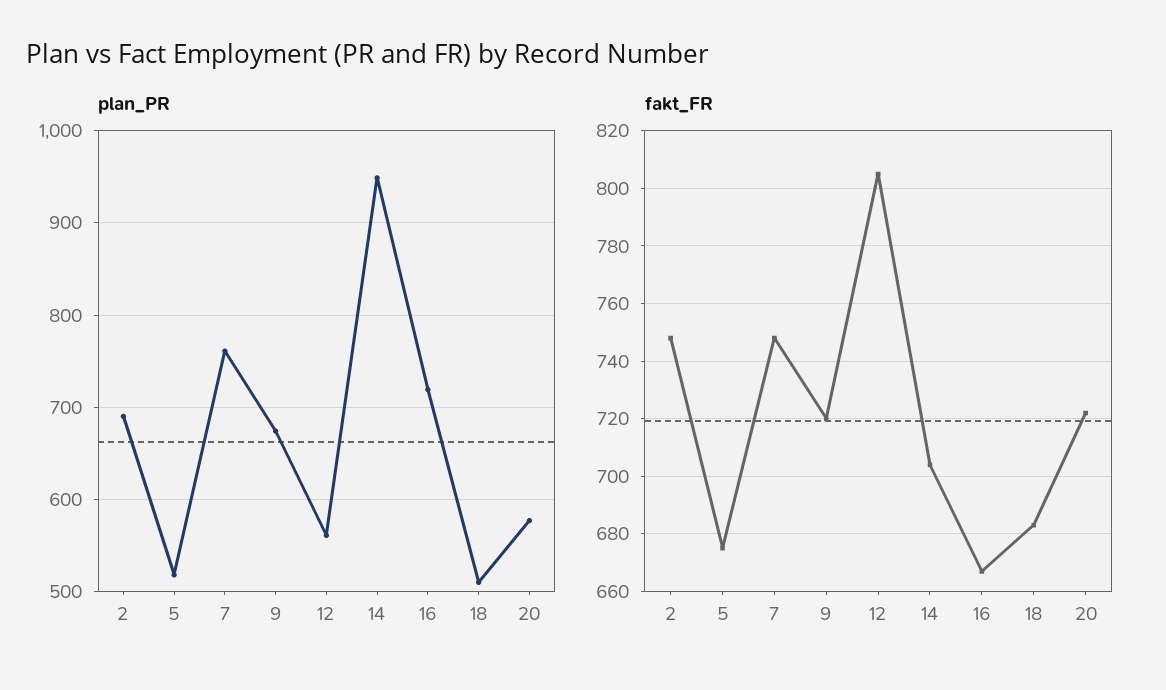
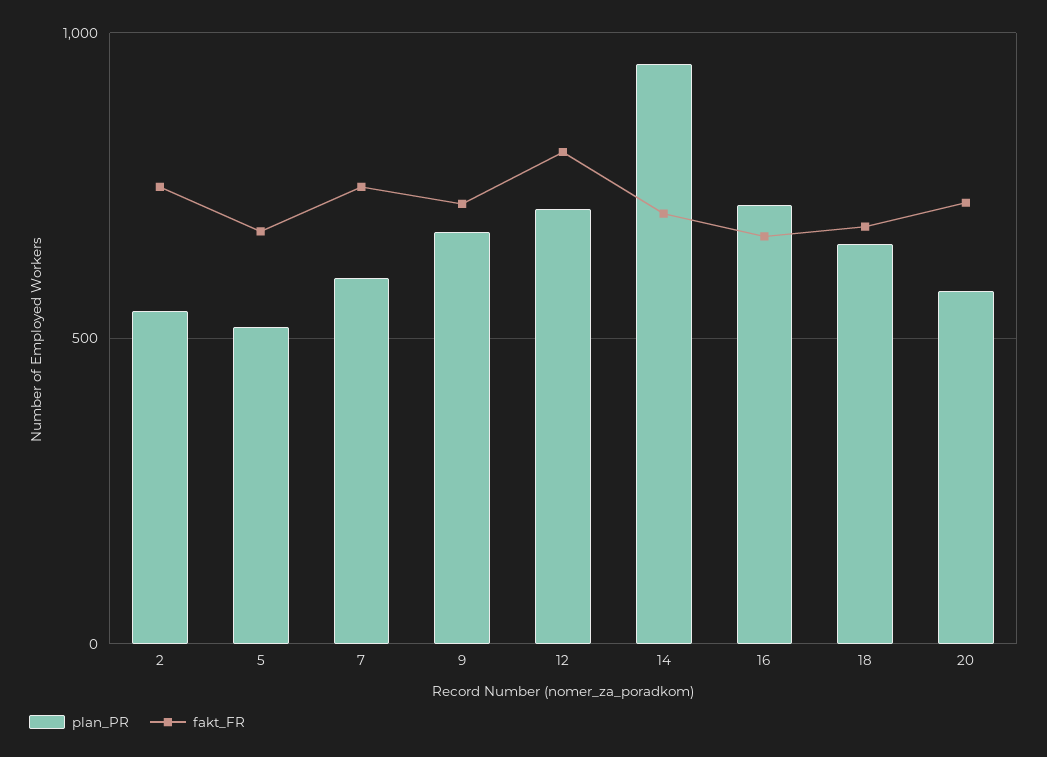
  {
    "plan_PR": {
-     "2": 690,
+     "2": 550,
      "5": 520,
-     "7": 760,
+     "7": 600,
      "9": 670,
-     "12": 560,
+     "12": 700,
      "14": 950,
      "16": 720,
-     "18": 510,
+     "18": 650,
      "20": 580
    },
    "fakt_FR": {
      "2": 750,
      "5": 675,
      "7": 750,
      "9": 720,
      "12": 805,
      "14": 705,
      "16": 665,
      "18": 685,
      "20": 720
    }
  }

